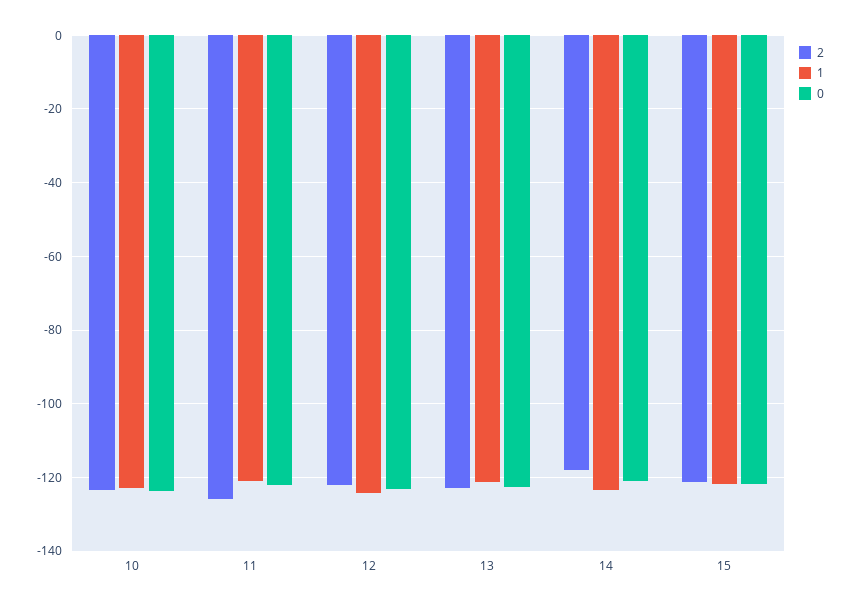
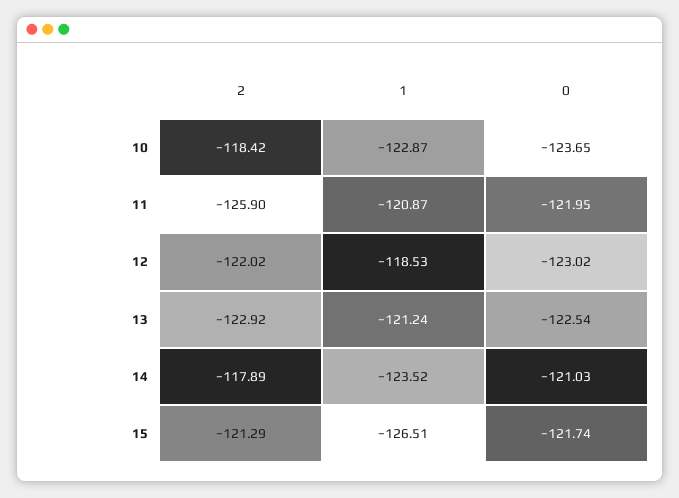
  {
    "2": {
-     "10": -124,
+     "10": -118.42,
      "11": -125.9,
      "12": -122.02,
      "13": -122.92,
      "14": -117.89,
      "15": -121.29
    },
    "1": {
      "10": -122.87,
      "11": -120.87,
-     "12": -124,
+     "12": -118.53,
      "13": -121.24,
      "14": -123.52,
-     "15": -122
+     "15": -126.51
    },
    "0": {
      "10": -123.65,
      "11": -121.95,
      "12": -123.02,
      "13": -122.54,
      "14": -121.03,
      "15": -121.74
    }
  }

